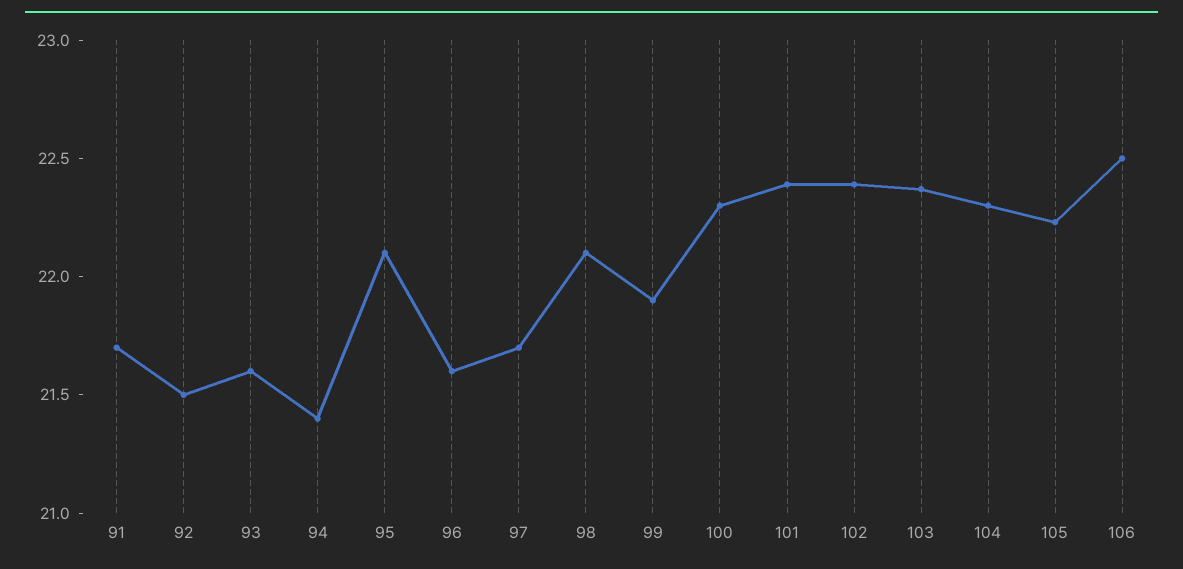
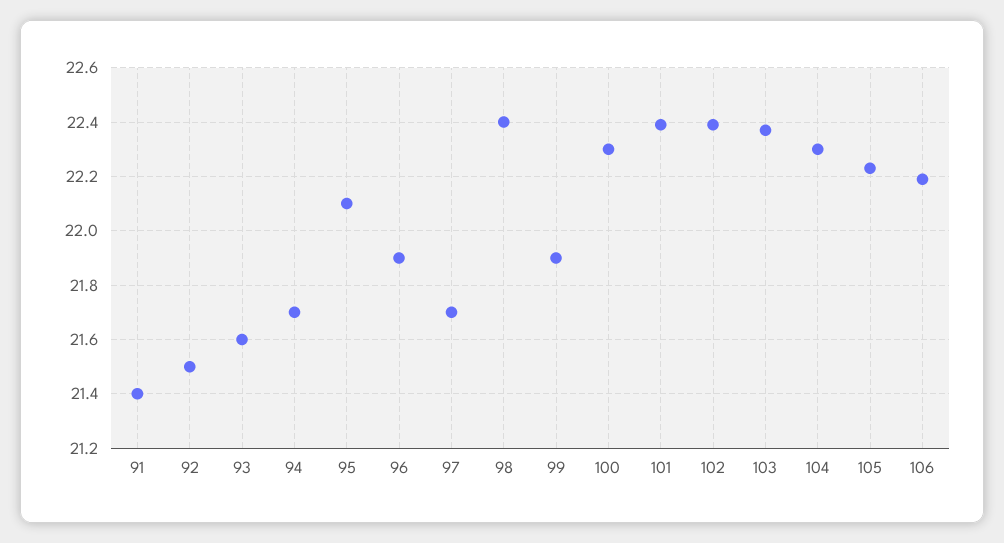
  {
-   "91": 21.7,
+   "91": 21.4,
    "92": 21.5,
    "93": 21.6,
-   "94": 21.4,
+   "94": 21.7,
    "95": 22.1,
-   "96": 21.6,
+   "96": 21.9,
    "97": 21.7,
-   "98": 22.1,
+   "98": 22.4,
    "99": 21.9,
    "100": 22.3,
    "101": 22.4,
    "102": 22.4,
    "103": 22.35,
    "104": 22.3,
    "105": 22.25,
-   "106": 22.5
+   "106": 22.2
  }

